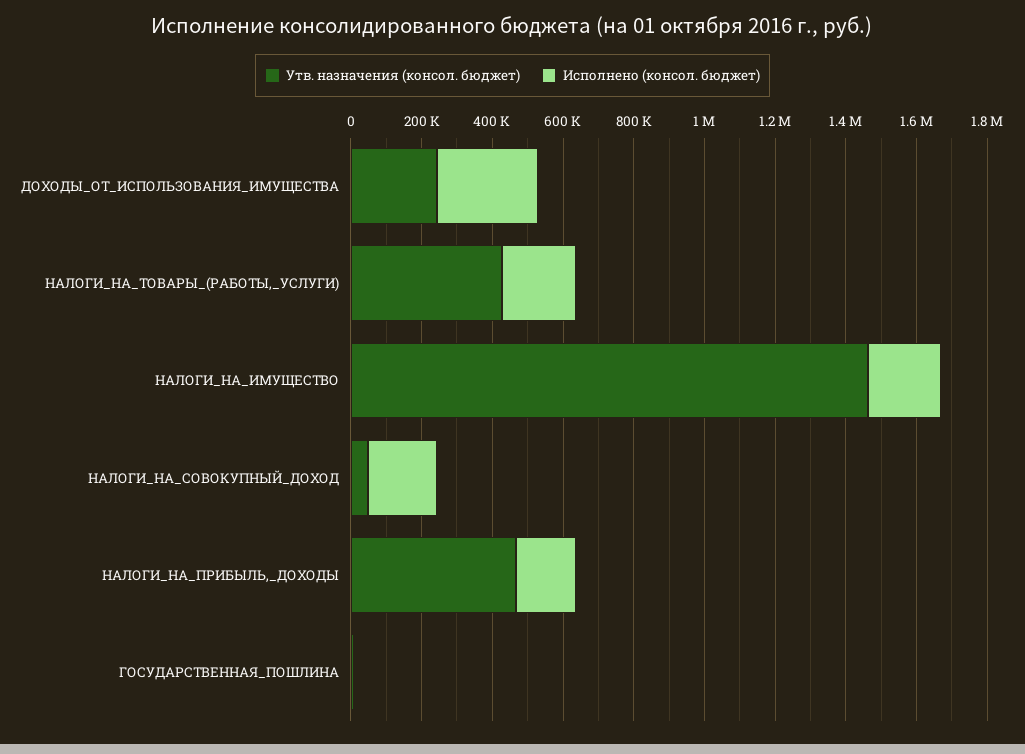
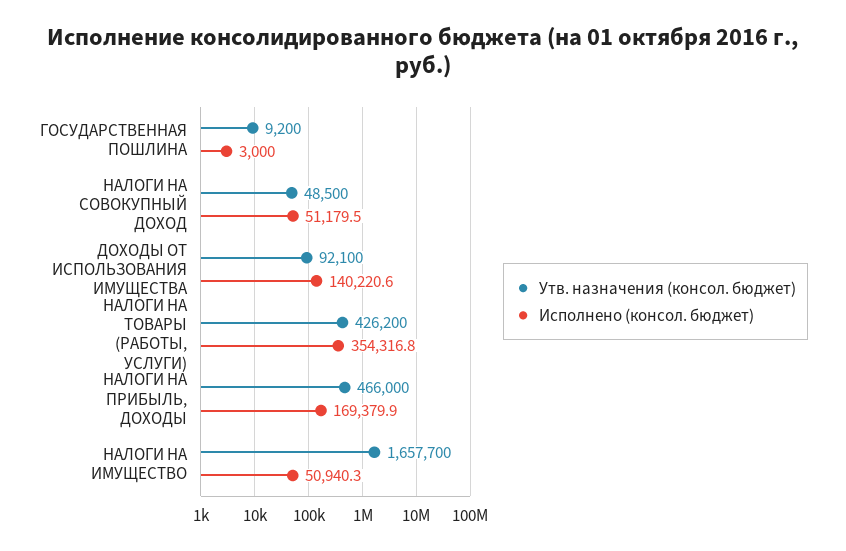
  {
    "Утв. назначения (консол. бюджет)": {
-     "ДОХОДЫ_ОТ_ИСПОЛЬЗОВАНИЯ_ИМУЩЕСТВА": 250000,
+     "ДОХОДЫ_ОТ_ИСПОЛЬЗОВАНИЯ_ИМУЩЕСТВА": 92100,
      "НАЛОГИ_НА_ТОВАРЫ_(РАБОТЫ,_УСЛУГИ)": 426200,
-     "НАЛОГИ_НА_ИМУЩЕСТВО": 1450000,
+     "НАЛОГИ_НА_ИМУЩЕСТВО": 1657700,
      "НАЛОГИ_НА_СОВОКУПНЫЙ_ДОХОД": 48500,
      "НАЛОГИ_НА_ПРИБЫЛЬ,_ДОХОДЫ": 466000,
      "ГОСУДАРСТВЕННАЯ_ПОШЛИНА": 9200
    },
    "Исполнено (консол. бюджет)": {
-     "ДОХОДЫ_ОТ_ИСПОЛЬЗОВАНИЯ_ИМУЩЕСТВА": 300000,
+     "ДОХОДЫ_ОТ_ИСПОЛЬЗОВАНИЯ_ИМУЩЕСТВА": 140220.6,
-     "НАЛОГИ_НА_ТОВАРЫ_(РАБОТЫ,_УСЛУГИ)": 200000,
+     "НАЛОГИ_НА_ТОВАРЫ_(РАБОТЫ,_УСЛУГИ)": 354316.8,
-     "НАЛОГИ_НА_ИМУЩЕСТВО": 200000,
+     "НАЛОГИ_НА_ИМУЩЕСТВО": 50940.3,
-     "НАЛОГИ_НА_СОВОКУПНЫЙ_ДОХОД": 200000,
+     "НАЛОГИ_НА_СОВОКУПНЫЙ_ДОХОД": 51179.5,
      "НАЛОГИ_НА_ПРИБЫЛЬ,_ДОХОДЫ": 169379.9,
      "ГОСУДАРСТВЕННАЯ_ПОШЛИНА": 3000
    }
  }

